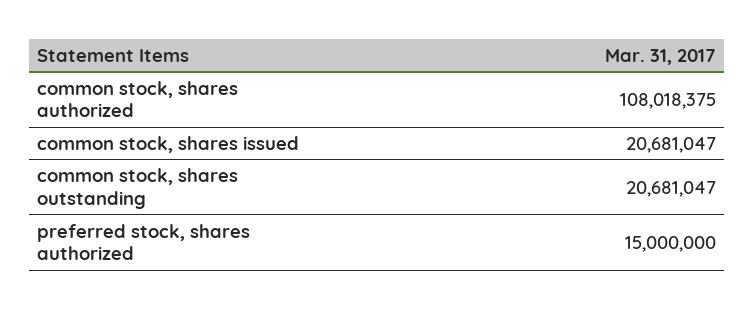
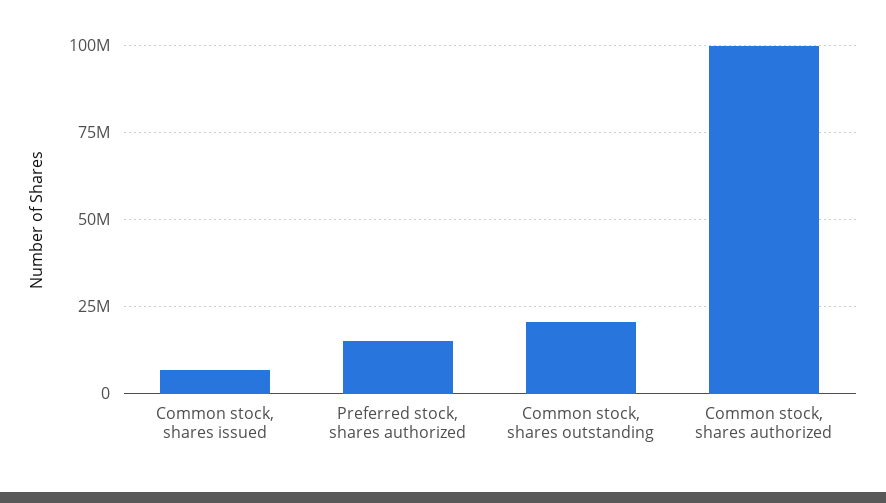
  {
-   "common stock, shares authorized": 108018375,
+   "common stock, shares authorized": 100000000,
-   "common stock, shares issued": 20681047,
+   "common stock, shares issued": 7500000,
    "common stock, shares outstanding": 20681047,
    "preferred stock, shares authorized": 15000000
  }

